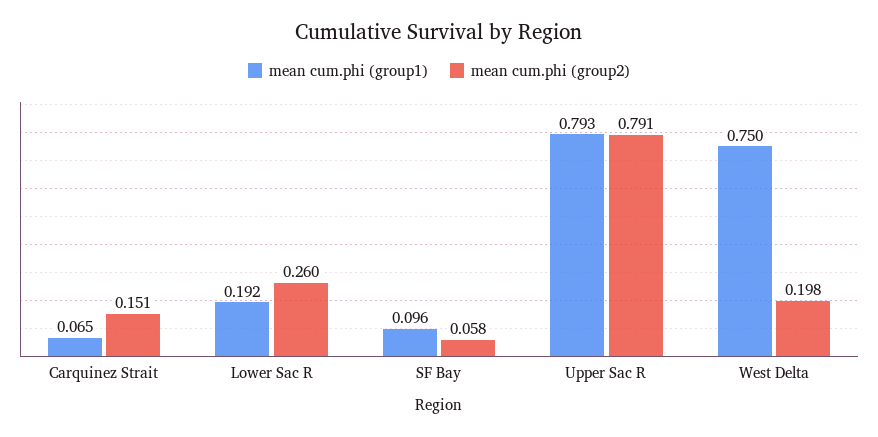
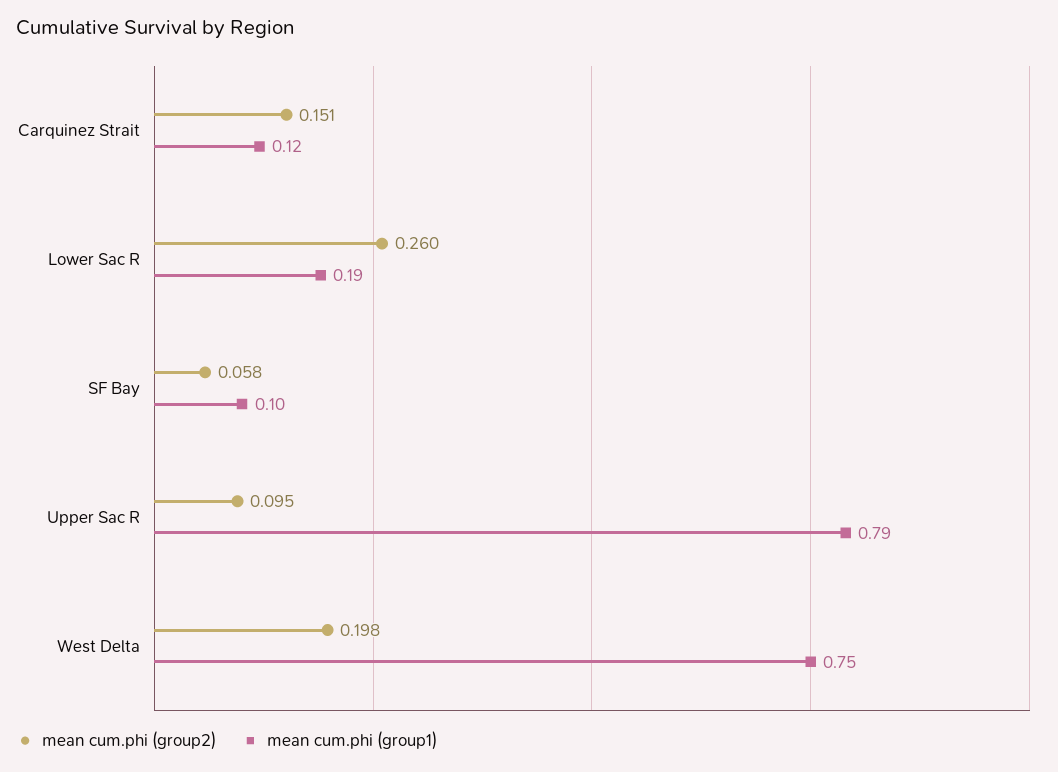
  {
    "mean cum.phi (group1)": {
-     "Carquinez Strait": 0.065,
+     "Carquinez Strait": 0.12,
      "Lower Sac R": 0.192,
      "SF Bay": 0.096,
      "Upper Sac R": 0.793,
      "West Delta": 0.75
    },
    "mean cum.phi (group2)": {
      "Carquinez Strait": 0.151,
      "Lower Sac R": 0.26,
      "SF Bay": 0.058,
-     "Upper Sac R": 0.791,
+     "Upper Sac R": 0.095,
      "West Delta": 0.198
    }
  }

